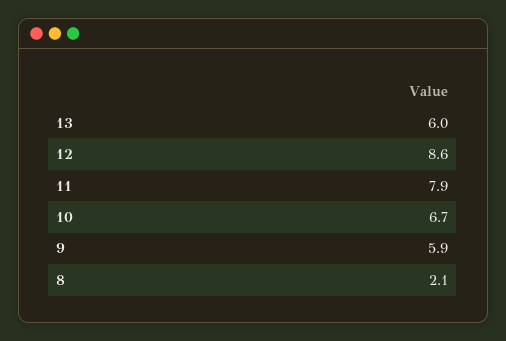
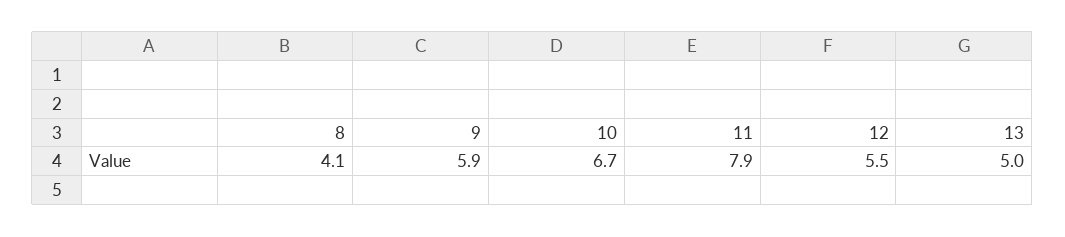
  {
-   "13": 6,
+   "13": 5,
-   "12": 8.6,
+   "12": 5.5,
    "11": 7.9,
    "10": 6.7,
    "9": 5.9,
-   "8": 2.1
+   "8": 4.1
  }

